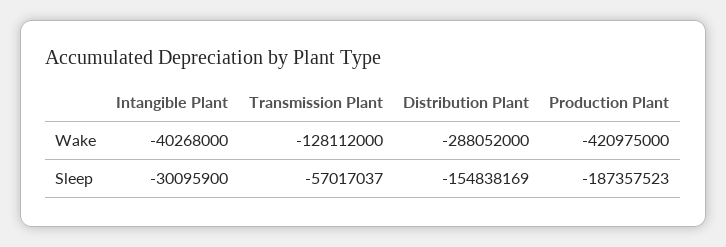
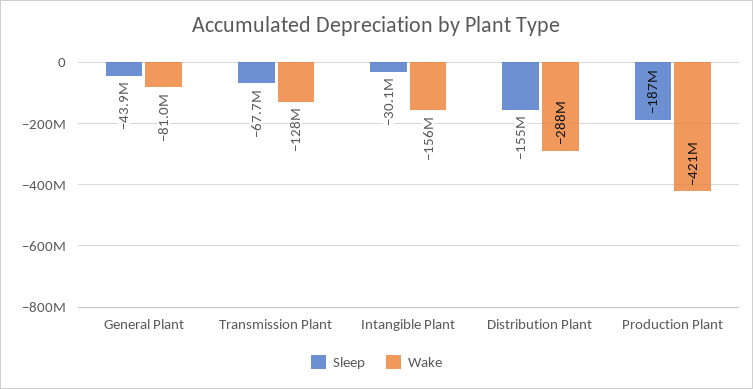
  {
    "Wake": {
-     "Intangible Plant": -40268000,
+     "Intangible Plant": -156000000,
      "Transmission Plant": -128112000,
      "Distribution Plant": -288052000,
-     "Production Plant": -420975000
+     "Production Plant": -420975000,
+     "General Plant": -81000000
    },
    "Sleep": {
      "Intangible Plant": -30095900,
-     "Transmission Plant": -57017037,
+     "Transmission Plant": -67700000,
      "Distribution Plant": -154838169,
-     "Production Plant": -187357523
+     "Production Plant": -187357523,
+     "General Plant": -43900000
    }
  }

